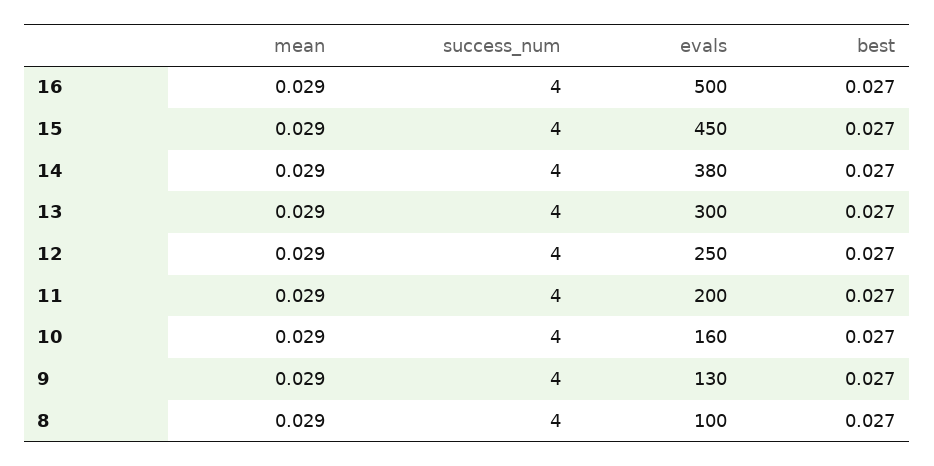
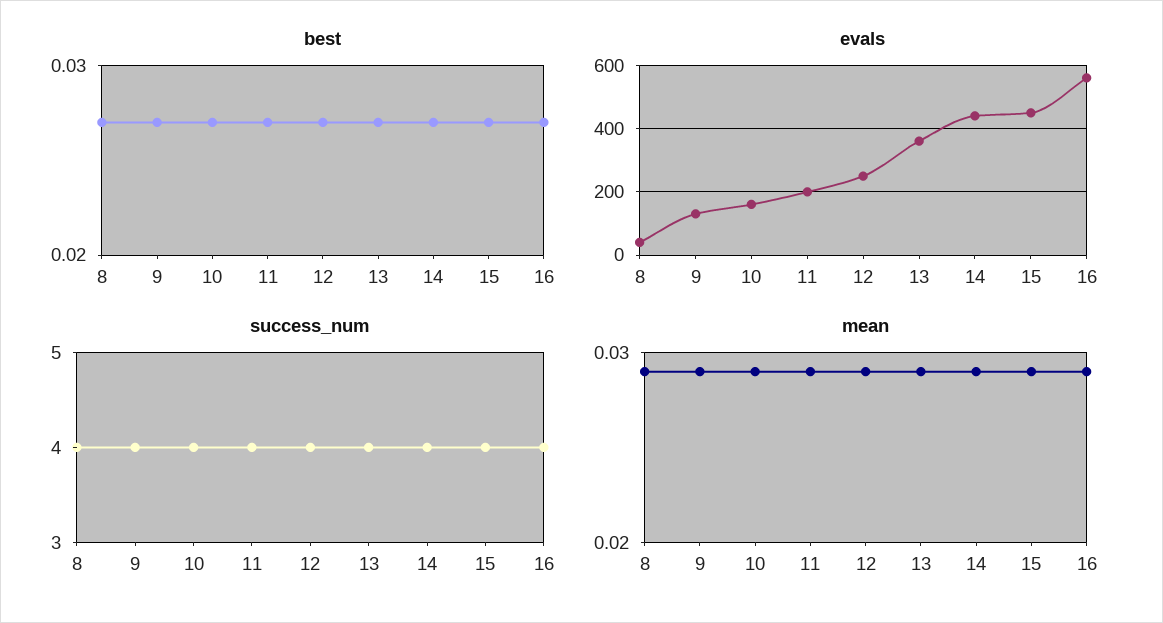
  {
    "mean": {
      "16": 0.029,
      "15": 0.029,
      "14": 0.029,
      "13": 0.029,
      "12": 0.029,
      "11": 0.029,
      "10": 0.029,
      "9": 0.029,
      "8": 0.029
    },
    "success_num": {
      "16": 4,
      "15": 4,
      "14": 4,
      "13": 4,
      "12": 4,
      "11": 4,
      "10": 4,
      "9": 4,
      "8": 4
    },
    "evals": {
-     "16": 500,
+     "16": 560,
      "15": 450,
-     "14": 380,
+     "14": 440,
-     "13": 300,
+     "13": 360,
      "12": 250,
      "11": 200,
      "10": 160,
      "9": 130,
-     "8": 100
+     "8": 40
    },
    "best": {
      "16": 0.027,
      "15": 0.027,
      "14": 0.027,
      "13": 0.027,
      "12": 0.027,
      "11": 0.027,
      "10": 0.027,
      "9": 0.027,
      "8": 0.027
    }
  }

